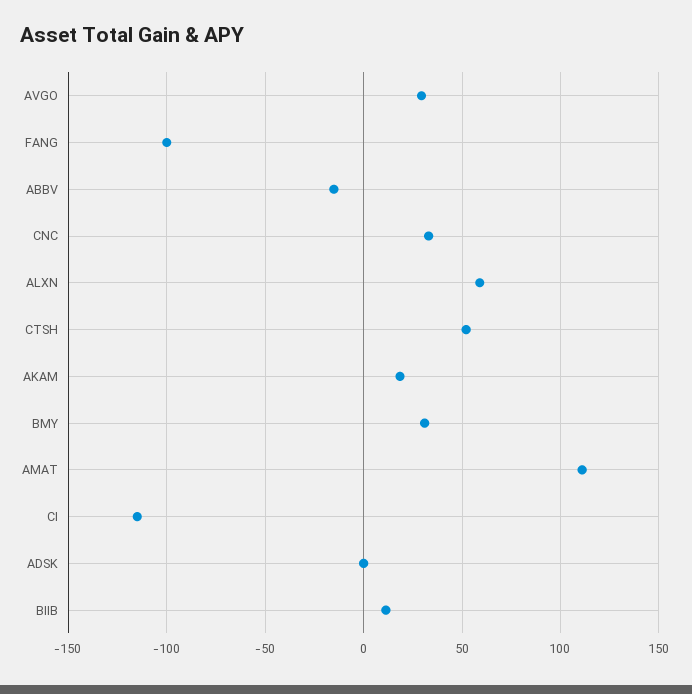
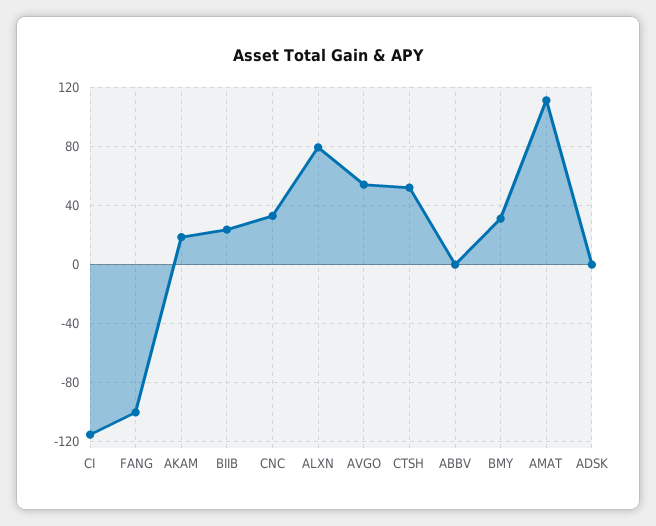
  {
-   "AVGO": 30,
+   "AVGO": 55,
    "FANG": -100,
-   "ABBV": -15,
+   "ABBV": 0,
    "CNC": 35,
-   "ALXN": 60,
+   "ALXN": 80,
    "CTSH": 50,
    "AKAM": 20,
    "BMY": 30,
    "AMAT": 110,
    "CI": -115,
    "ADSK": 0,
-   "BIIB": 10
+   "BIIB": 25
  }

